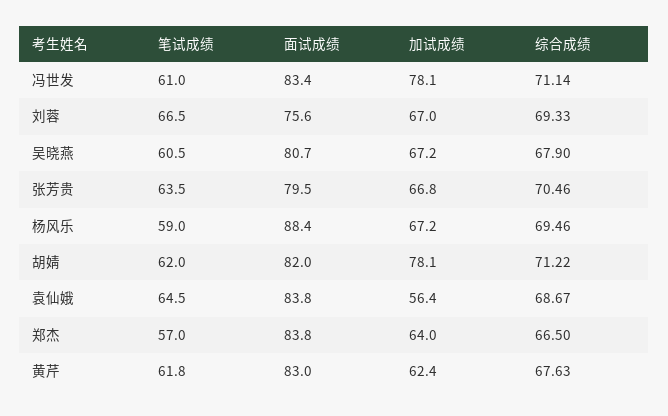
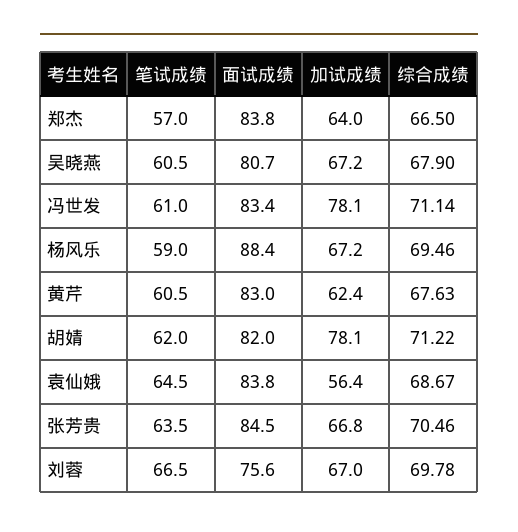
  {
    "笔试成绩": {
      "冯世发": 61,
      "刘蓉": 66.5,
      "吴晓燕": 60.5,
      "张芳贵": 63.5,
      "杨风乐": 59,
      "胡婧": 62,
      "袁仙娥": 64.5,
      "郑杰": 57,
-     "黄芹": 61.8
+     "黄芹": 60.5
    },
    "面试成绩": {
      "冯世发": 83.4,
      "刘蓉": 75.6,
      "吴晓燕": 80.7,
-     "张芳贵": 79.5,
+     "张芳贵": 84.5,
      "杨风乐": 88.4,
      "胡婧": 82,
      "袁仙娥": 83.8,
      "郑杰": 83.8,
      "黄芹": 83
    },
    "加试成绩": {
      "冯世发": 78.1,
      "刘蓉": 67,
      "吴晓燕": 67.2,
      "张芳贵": 66.8,
      "杨风乐": 67.2,
      "胡婧": 78.1,
      "袁仙娥": 56.4,
      "郑杰": 64,
      "黄芹": 62.4
    },
    "综合成绩": {
      "冯世发": 71.14,
-     "刘蓉": 69.33,
+     "刘蓉": 69.78,
      "吴晓燕": 67.9,
      "张芳贵": 70.46,
      "杨风乐": 69.46,
      "胡婧": 71.22,
      "袁仙娥": 68.67,
      "郑杰": 66.5,
      "黄芹": 67.63
    }
  }

